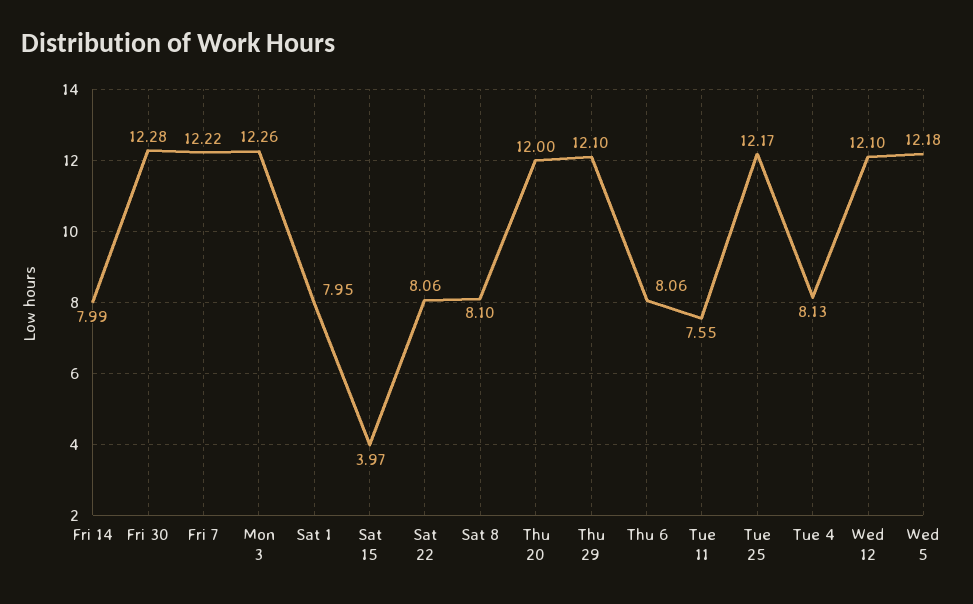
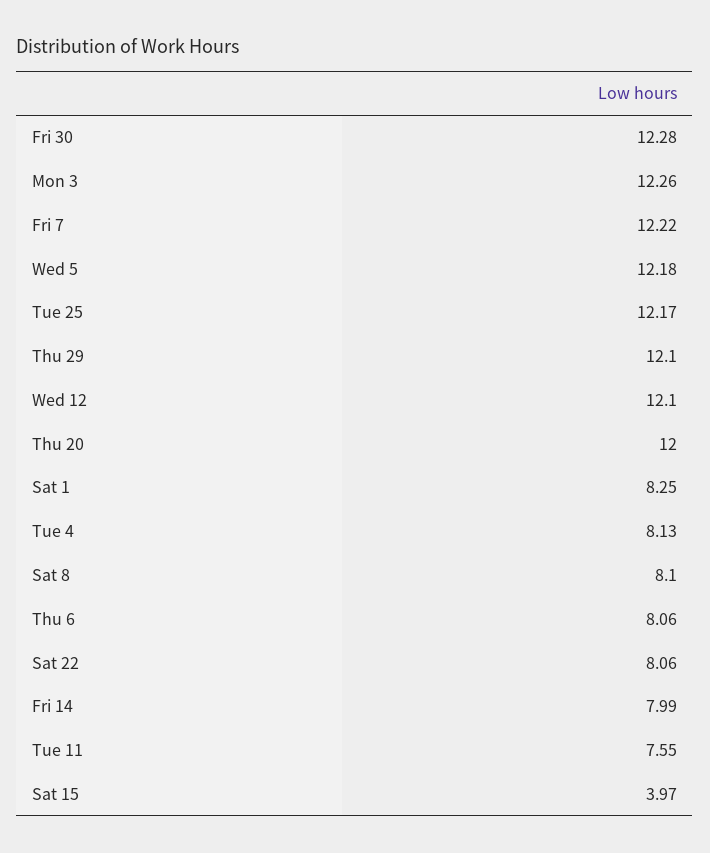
  {
    "Fri 14": 7.99,
    "Fri 30": 12.28,
    "Fri 7": 12.22,
    "Mon 3": 12.26,
-   "Sat 1": 7.95,
+   "Sat 1": 8.25,
    "Sat 15": 3.97,
    "Sat 22": 8.06,
    "Sat 8": 8.1,
    "Thu 20": 12,
    "Thu 29": 12.1,
    "Thu 6": 8.06,
    "Tue 11": 7.55,
    "Tue 25": 12.17,
    "Tue 4": 8.13,
    "Wed 12": 12.1,
    "Wed 5": 12.18
  }

